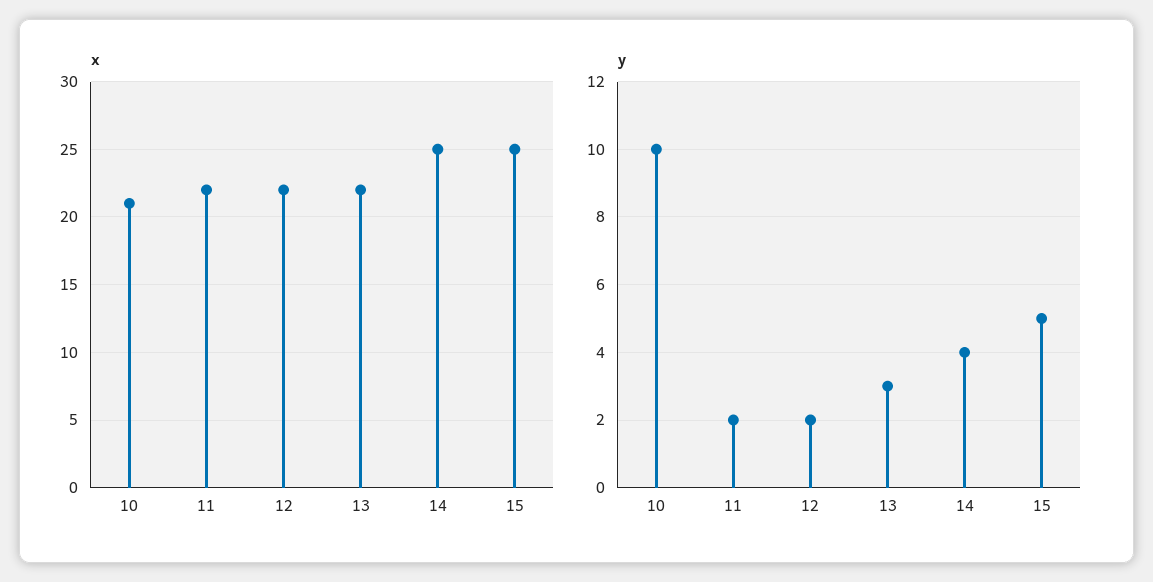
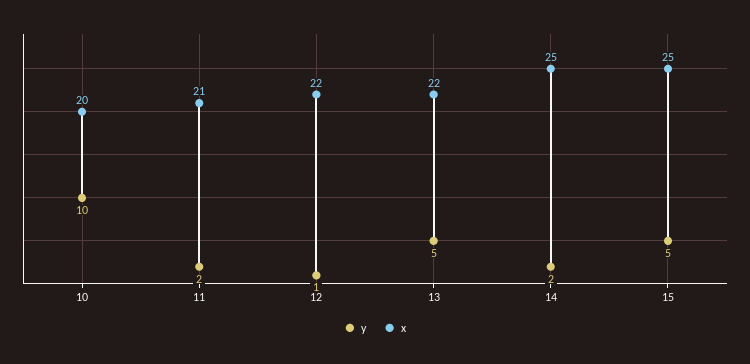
  {
    "x": {
-     "10": 21,
+     "10": 20,
-     "11": 22,
+     "11": 21,
      "12": 22,
      "13": 22,
      "14": 25,
      "15": 25
    },
    "y": {
      "10": 10,
      "11": 2,
-     "12": 2,
+     "12": 1,
-     "13": 3,
+     "13": 5,
-     "14": 4,
+     "14": 2,
      "15": 5
    }
  }

